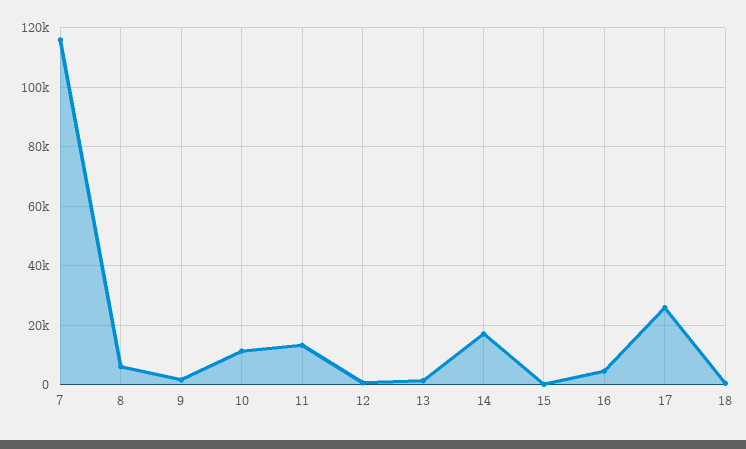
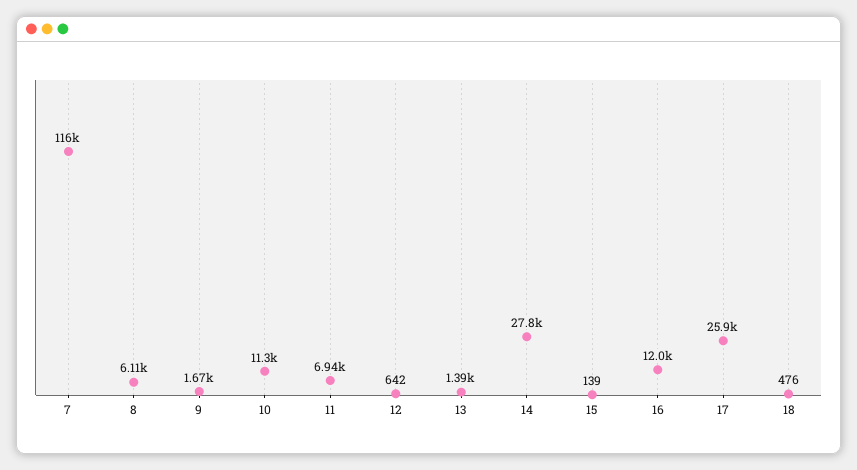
  {
    "7": 116000,
    "8": 6110,
    "9": 1670,
    "10": 11300,
-   "11": 12500,
+   "11": 6940,
    "12": 642,
    "13": 1390,
-   "14": 17500,
+   "14": 27800,
    "15": 139,
-   "16": 5000,
+   "16": 12000,
    "17": 25900,
    "18": 476
  }

